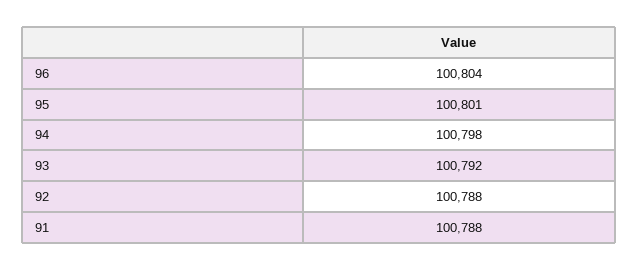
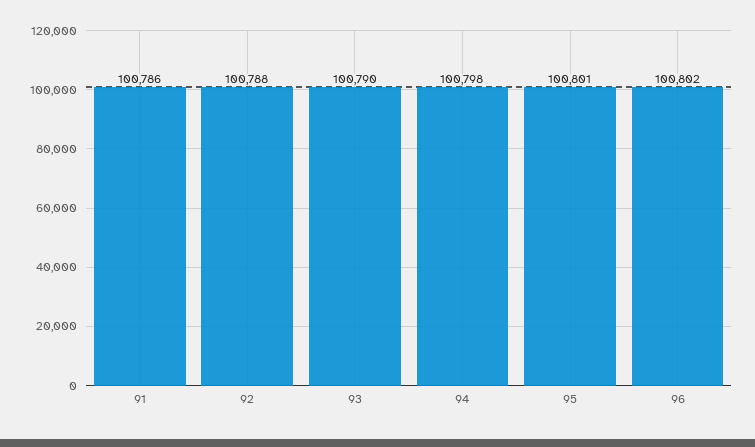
  {
-   "96": 100804,
+   "96": 100802,
    "95": 100801,
    "94": 100798,
-   "93": 100792,
+   "93": 100790,
    "92": 100788,
-   "91": 100788
+   "91": 100786
  }

